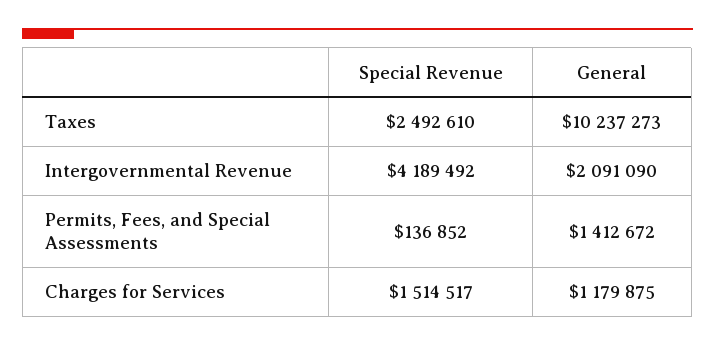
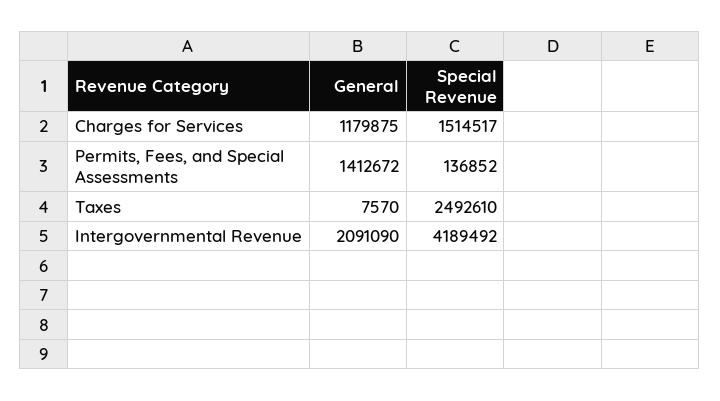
  {
    "Special Revenue": {
      "Taxes": 2492610,
      "Intergovernmental Revenue": 4189492,
      "Permits, Fees, and Special Assessments": 136852,
      "Charges for Services": 1514517
    },
    "General": {
-     "Taxes": 10237273,
+     "Taxes": 7570,
      "Intergovernmental Revenue": 2091090,
      "Permits, Fees, and Special Assessments": 1412672,
      "Charges for Services": 1179875
    }
  }

